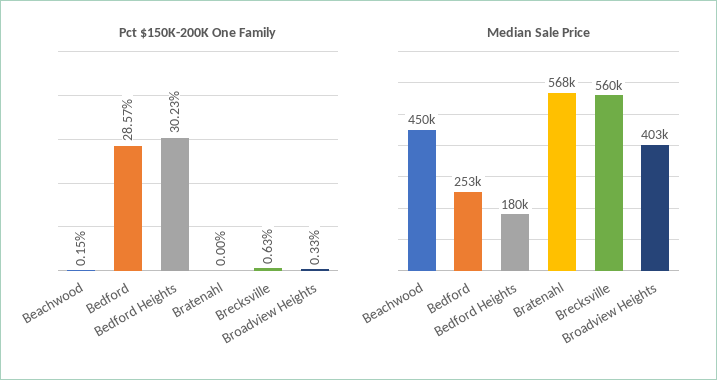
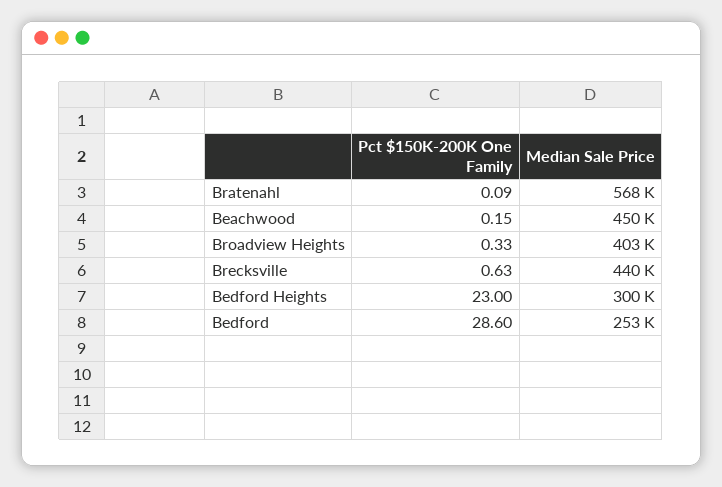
  {
    "Pct $150K-200K One Family": {
      "Beachwood": 0.15,
-     "Bedford": 28.57,
+     "Bedford": 28.6,
-     "Bedford Heights": 30.23,
+     "Bedford Heights": 23,
-     "Bratenahl": 0,
+     "Bratenahl": 0.09,
      "Brecksville": 0.63,
      "Broadview Heights": 0.33
    },
    "Median Sale Price": {
      "Beachwood": 450000,
      "Bedford": 253000,
-     "Bedford Heights": 180000,
+     "Bedford Heights": 300000,
      "Bratenahl": 568000,
-     "Brecksville": 560000,
+     "Brecksville": 440000,
      "Broadview Heights": 403000
    }
  }

